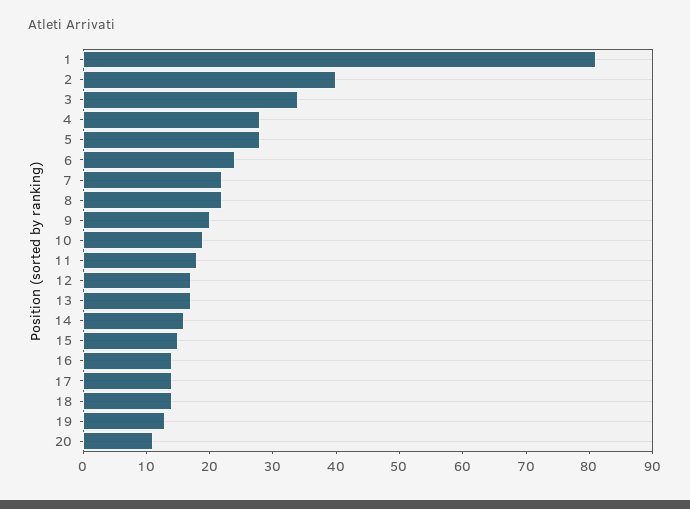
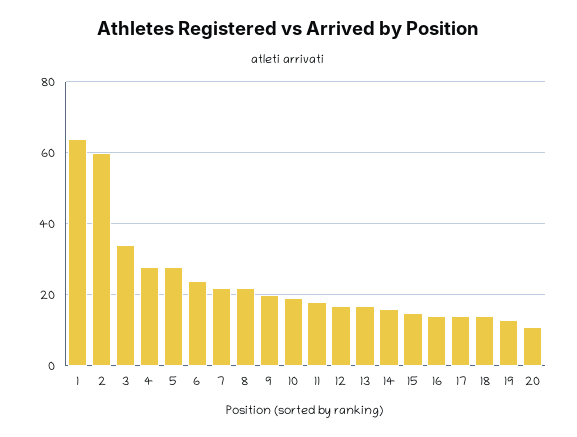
  {
-   "1": 80,
+   "1": 65,
-   "2": 40,
+   "2": 60,
    "3": 35,
    "4": 30,
    "5": 30,
    "6": 25,
    "7": 20,
    "8": 20,
    "9": 20,
    "10": 20,
    "11": 20,
    "12": 15,
    "13": 15,
    "14": 15,
    "15": 15,
    "16": 15,
    "17": 15,
    "18": 15,
    "19": 15,
    "20": 10
  }

